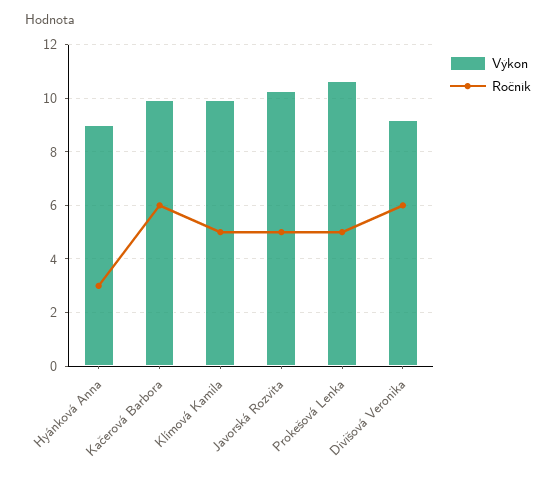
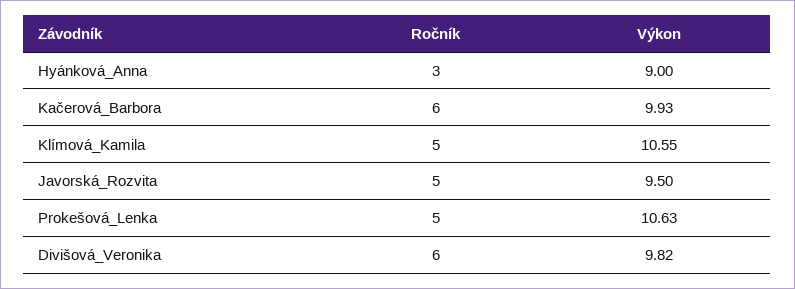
  {
    "Výkon": {
      "Hyánková Anna": 9,
      "Kačerová Barbora": 9.93,
-     "Klímová Kamila": 10,
+     "Klímová Kamila": 10.55,
-     "Javorská Rozvita": 10.25,
+     "Javorská Rozvita": 9.5,
      "Prokešová Lenka": 10.63,
-     "Divišová Veronika": 9.25
+     "Divišová Veronika": 9.82
    },
    "Ročník": {
      "Hyánková Anna": 3,
      "Kačerová Barbora": 6,
      "Klímová Kamila": 5,
      "Javorská Rozvita": 5,
      "Prokešová Lenka": 5,
      "Divišová Veronika": 6
    }
  }

